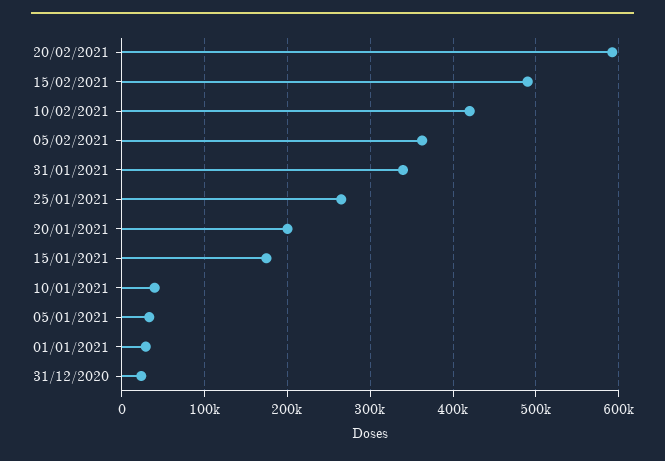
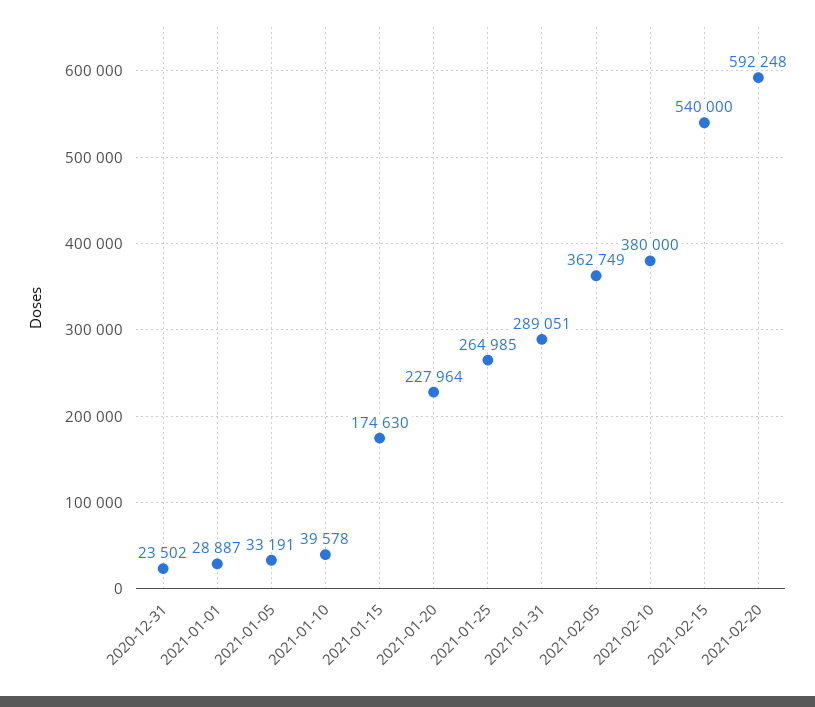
  {
    "20/02/2021": 592248,
-   "15/02/2021": 490000,
+   "15/02/2021": 540000,
-   "10/02/2021": 420000,
+   "10/02/2021": 380000,
    "05/02/2021": 362749,
-   "31/01/2021": 340000,
+   "31/01/2021": 289051,
    "25/01/2021": 264985,
-   "20/01/2021": 200000,
+   "20/01/2021": 227964,
    "15/01/2021": 174630,
    "10/01/2021": 39578,
    "05/01/2021": 33191,
    "01/01/2021": 28887,
    "31/12/2020": 23502
  }

